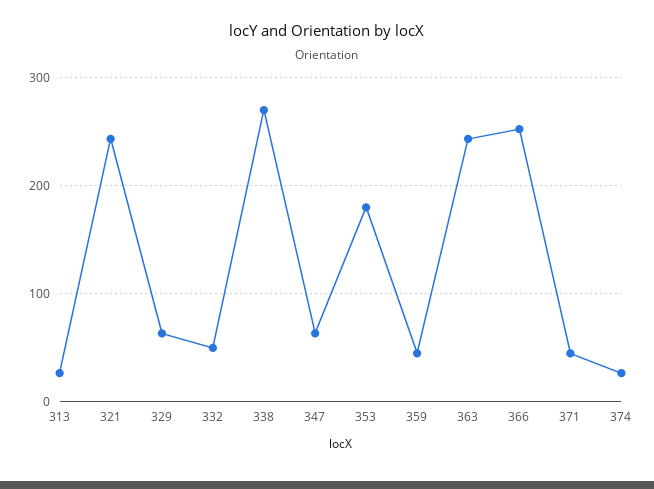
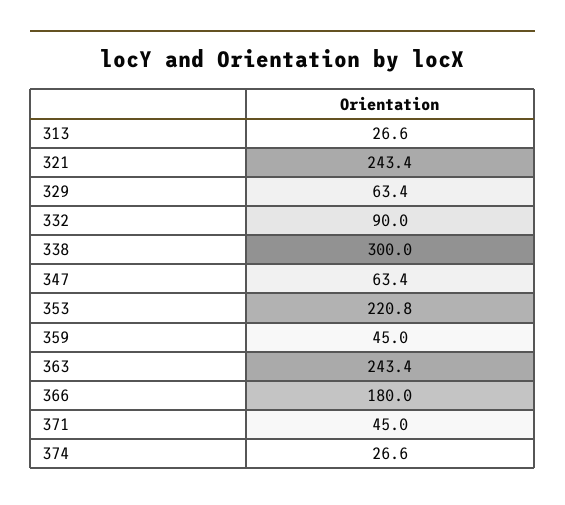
  {
    "313": 26.6,
    "321": 243.4,
    "329": 63.4,
-   "332": 50,
+   "332": 90,
-   "338": 270,
+   "338": 300,
    "347": 63.4,
-   "353": 180,
+   "353": 220.8,
    "359": 45,
    "363": 243.4,
-   "366": 250,
+   "366": 180,
    "371": 45,
    "374": 26.6
  }

